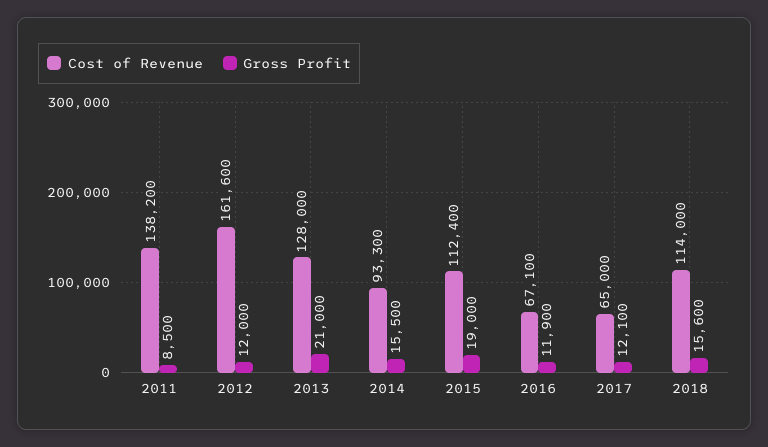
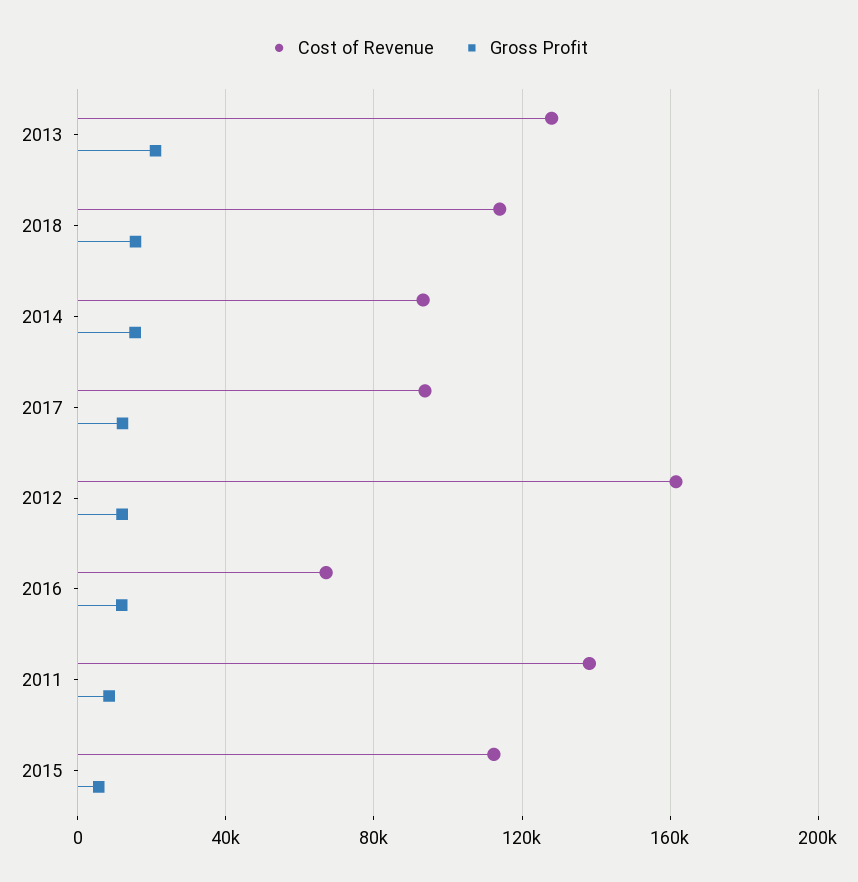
  {
    "Cost of Revenue": {
      "2011": 138200,
      "2012": 161600,
      "2013": 128000,
      "2014": 93300,
      "2015": 112400,
      "2016": 67100,
-     "2017": 65000,
+     "2017": 95000,
      "2018": 114000
    },
    "Gross Profit": {
      "2011": 8500,
      "2012": 12000,
      "2013": 21000,
      "2014": 15500,
-     "2015": 19000,
+     "2015": 5000,
      "2016": 11900,
      "2017": 12100,
      "2018": 15600
    }
  }

